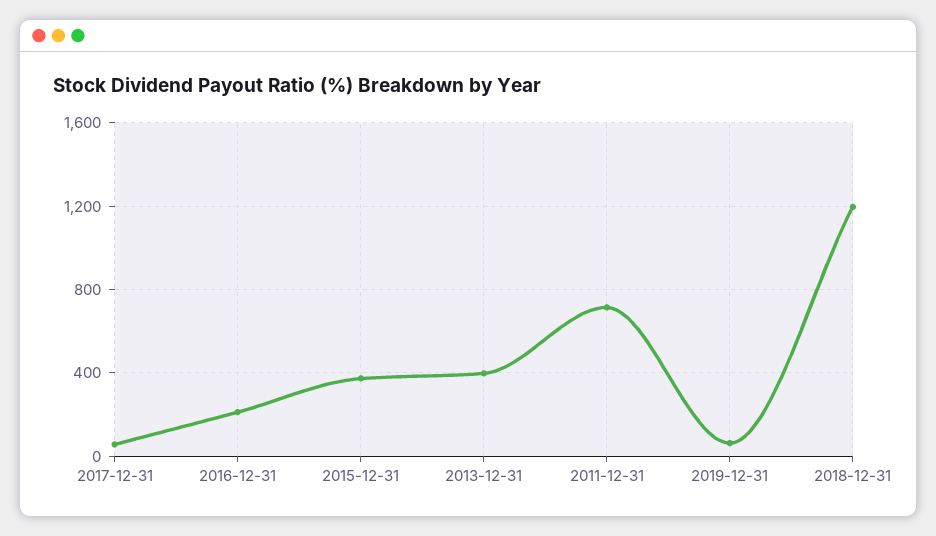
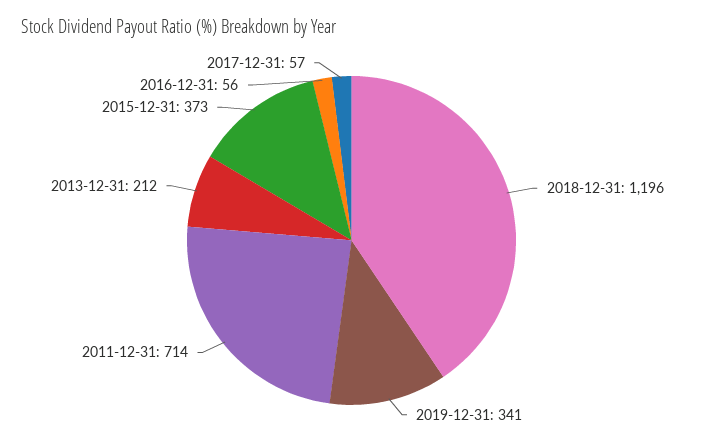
  {
    "2017-12-31": 57,
-   "2016-12-31": 200,
+   "2016-12-31": 56,
    "2015-12-31": 373,
-   "2013-12-31": 400,
+   "2013-12-31": 212,
    "2011-12-31": 714,
-   "2019-12-31": 50,
+   "2019-12-31": 341,
    "2018-12-31": 1196
  }

